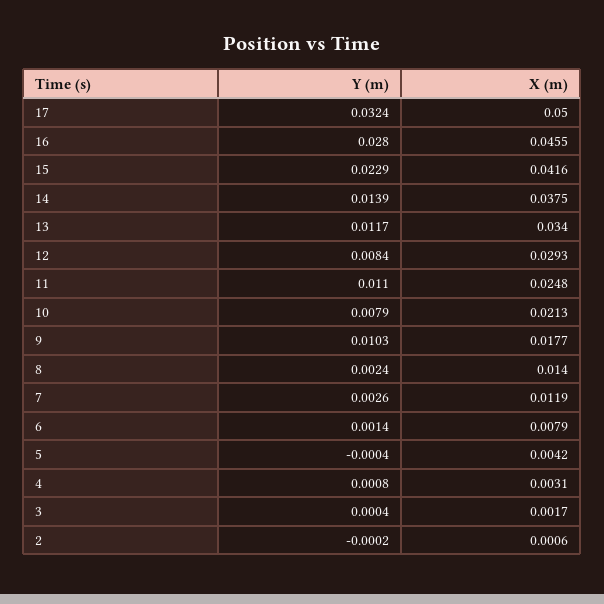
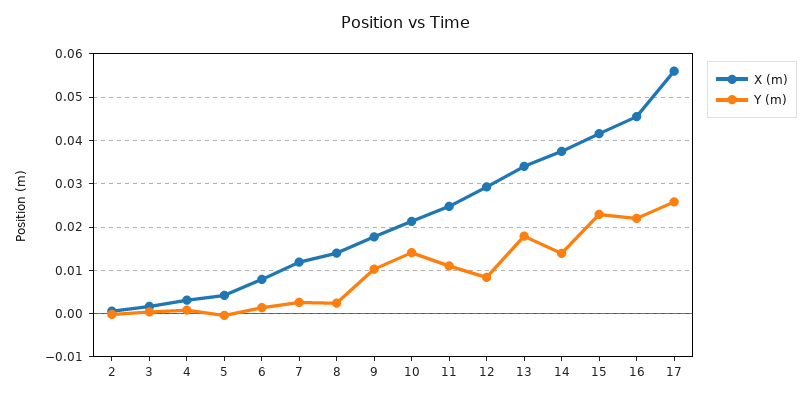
  {
    "Y (m)": {
-     "17": 0.0324,
+     "17": 0.026,
-     "16": 0.028,
+     "16": 0.022,
      "15": 0.0229,
      "14": 0.0139,
-     "13": 0.0117,
+     "13": 0.018,
      "12": 0.0084,
      "11": 0.011,
-     "10": 0.0079,
+     "10": 0.014,
      "9": 0.0103,
      "8": 0.0024,
      "7": 0.0026,
      "6": 0.0014,
      "5": -0.0004,
      "4": 0.0008,
      "3": 0.0004,
      "2": -0.0002
    },
    "X (m)": {
-     "17": 0.05,
+     "17": 0.056,
      "16": 0.0455,
      "15": 0.0416,
      "14": 0.0375,
      "13": 0.034,
      "12": 0.0293,
      "11": 0.0248,
      "10": 0.0213,
      "9": 0.0177,
      "8": 0.014,
      "7": 0.0119,
      "6": 0.0079,
      "5": 0.0042,
      "4": 0.0031,
      "3": 0.0017,
      "2": 0.0006
    }
  }

